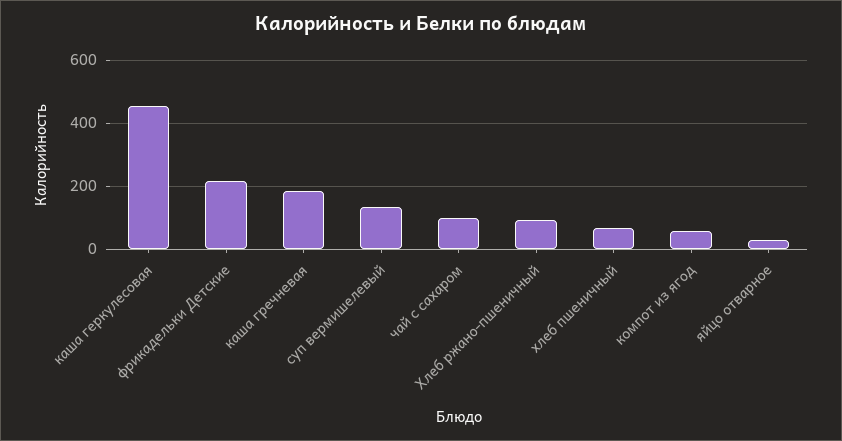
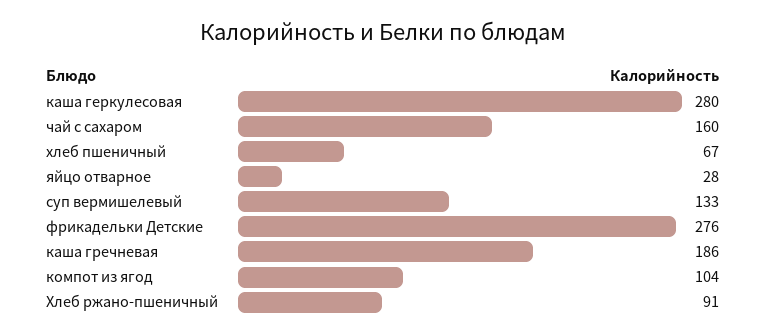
  {
-   "каша геркулесовая": 460,
+   "каша геркулесовая": 280,
-   "фрикадельки Детские": 220,
+   "фрикадельки Детские": 276,
    "каша гречневая": 186,
    "суп вермишелевый": 133,
-   "чай с сахаром": 100,
+   "чай с сахаром": 160,
    "Хлеб ржано-пшеничный": 91,
    "хлеб пшеничный": 67,
-   "компот из ягод": 60,
+   "компот из ягод": 104,
    "яйцо отварное": 28
  }

